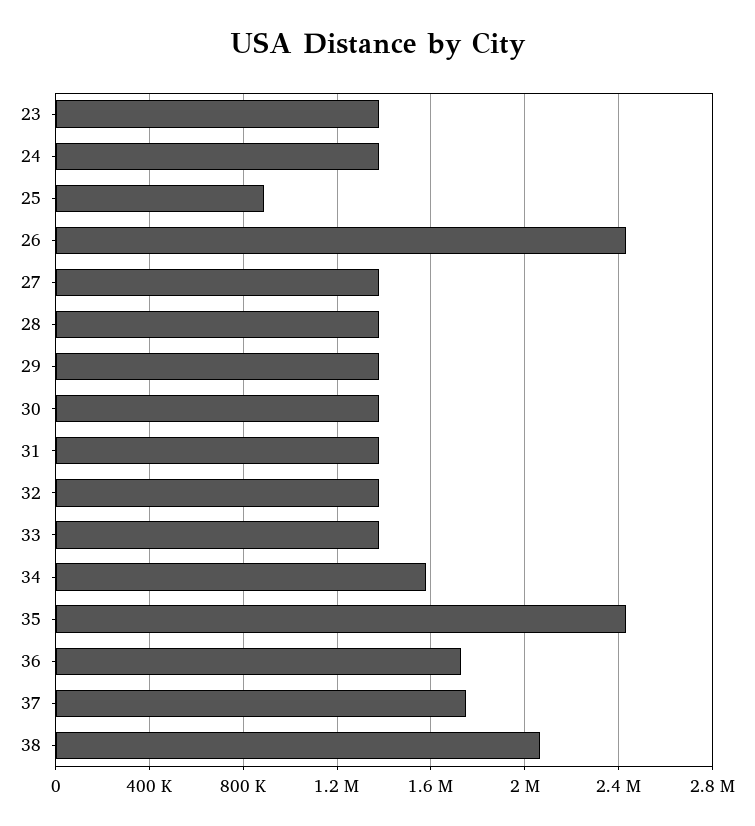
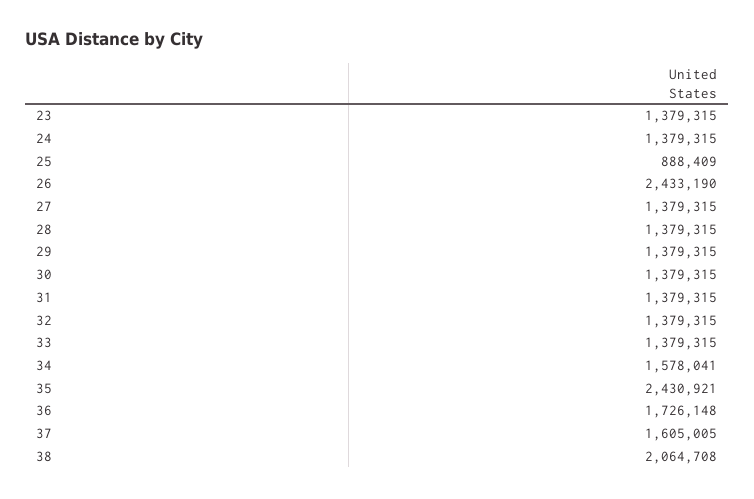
  {
    "23": 1379315,
    "24": 1379315,
    "25": 888409,
    "26": 2433190,
    "27": 1379315,
    "28": 1379315,
    "29": 1379315,
    "30": 1379315,
    "31": 1379315,
    "32": 1379315,
    "33": 1379315,
    "34": 1578041,
    "35": 2430921,
    "36": 1726148,
-   "37": 1750000,
+   "37": 1605005,
    "38": 2064708
  }

